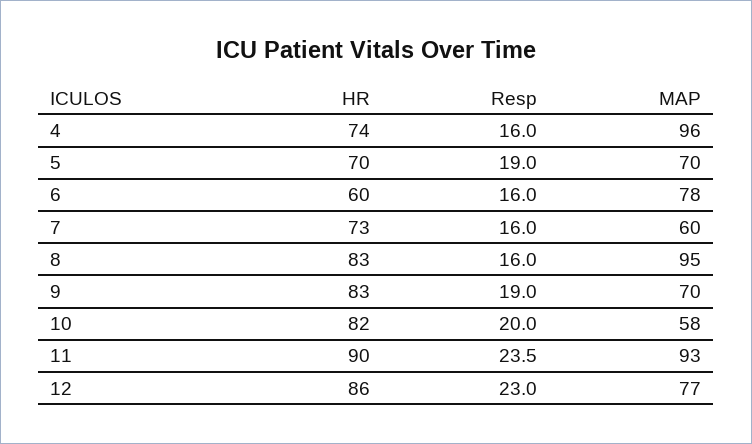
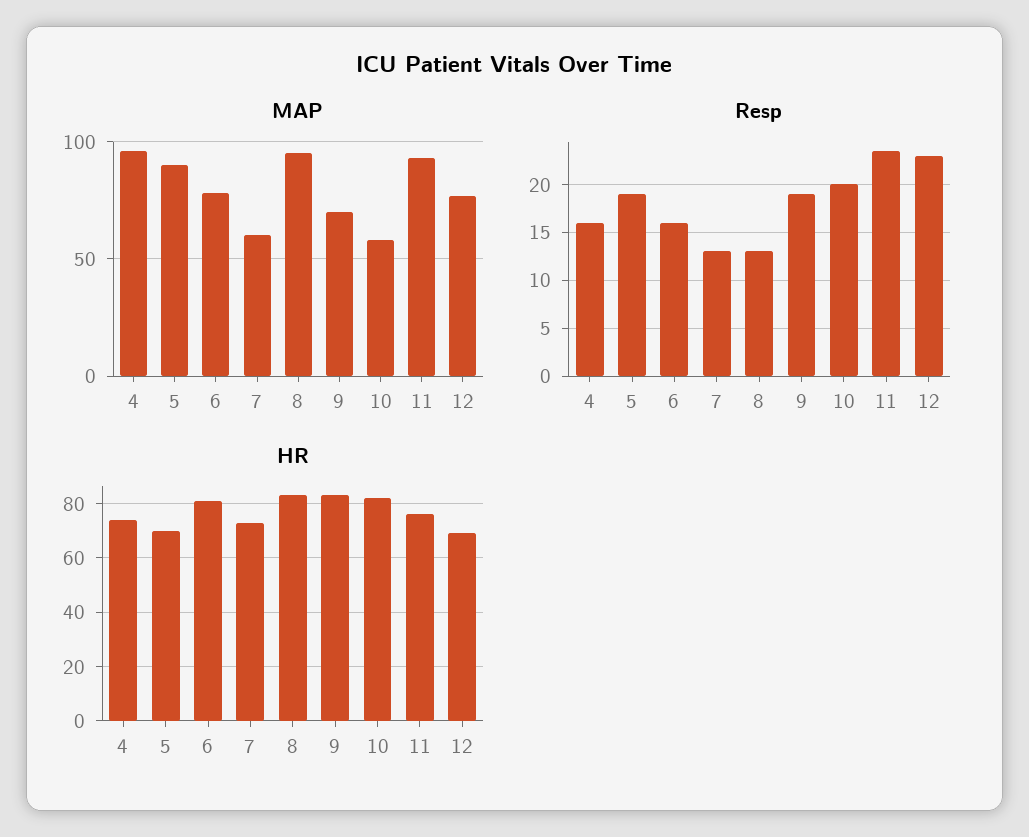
  {
    "HR": {
      "4": 74,
      "5": 70,
-     "6": 60,
+     "6": 80,
      "7": 73,
      "8": 83,
      "9": 83,
      "10": 82,
-     "11": 90,
+     "11": 75,
-     "12": 86
+     "12": 70
    },
    "Resp": {
      "4": 16,
      "5": 19,
      "6": 16,
-     "7": 16,
+     "7": 13,
-     "8": 16,
+     "8": 13,
      "9": 19,
      "10": 20,
      "11": 23.5,
      "12": 23
    },
    "MAP": {
      "4": 96,
-     "5": 70,
+     "5": 90,
      "6": 78,
      "7": 60,
      "8": 95,
      "9": 70,
      "10": 58,
      "11": 93,
      "12": 77
    }
  }

